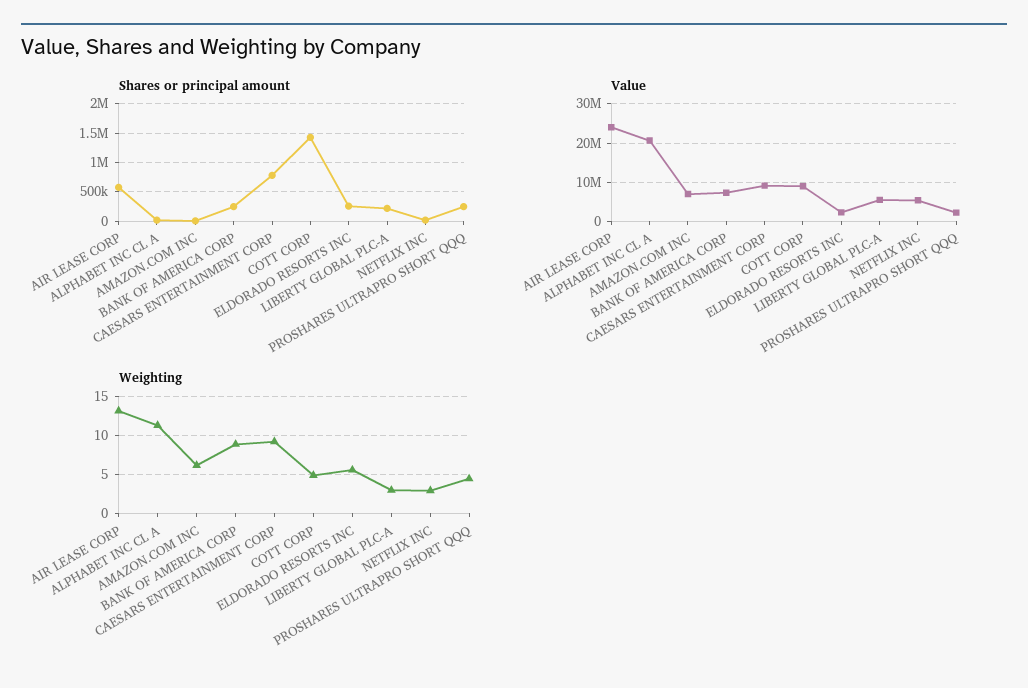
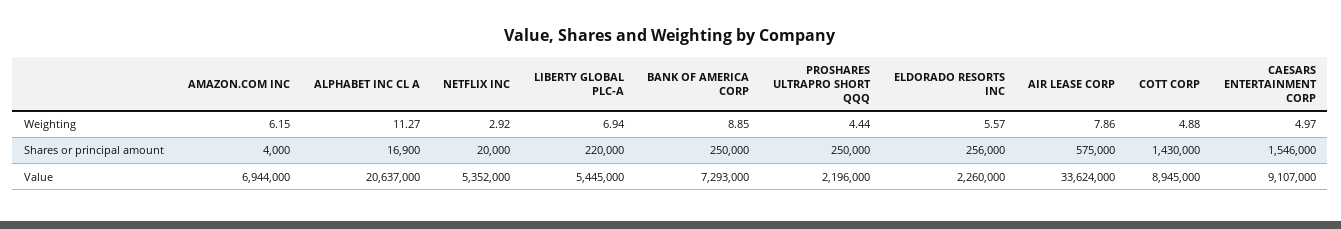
  {
    "Shares or principal amount": {
      "AIR LEASE CORP": 575000,
      "ALPHABET INC CL A": 16900,
      "AMAZON.COM INC": 4000,
      "BANK OF AMERICA CORP": 250000,
-     "CAESARS ENTERTAINMENT CORP": 750000,
+     "CAESARS ENTERTAINMENT CORP": 1546000,
      "COTT CORP": 1430000,
      "ELDORADO RESORTS INC": 256000,
      "LIBERTY GLOBAL PLC-A": 220000,
      "NETFLIX INC": 20000,
      "PROSHARES ULTRAPRO SHORT QQQ": 250000
    },
    "Value": {
-     "AIR LEASE CORP": 24000000,
+     "AIR LEASE CORP": 33624000,
      "ALPHABET INC CL A": 20637000,
      "AMAZON.COM INC": 6944000,
      "BANK OF AMERICA CORP": 7293000,
      "CAESARS ENTERTAINMENT CORP": 9107000,
      "COTT CORP": 8945000,
      "ELDORADO RESORTS INC": 2260000,
      "LIBERTY GLOBAL PLC-A": 5445000,
      "NETFLIX INC": 5352000,
      "PROSHARES ULTRAPRO SHORT QQQ": 2196000
    },
    "Weighting": {
-     "AIR LEASE CORP": 13,
+     "AIR LEASE CORP": 7.86,
      "ALPHABET INC CL A": 11.27,
      "AMAZON.COM INC": 6.15,
      "BANK OF AMERICA CORP": 8.85,
-     "CAESARS ENTERTAINMENT CORP": 9,
+     "CAESARS ENTERTAINMENT CORP": 4.97,
      "COTT CORP": 4.88,
      "ELDORADO RESORTS INC": 5.57,
-     "LIBERTY GLOBAL PLC-A": 3,
+     "LIBERTY GLOBAL PLC-A": 6.94,
      "NETFLIX INC": 2.92,
      "PROSHARES ULTRAPRO SHORT QQQ": 4.44
    }
  }

